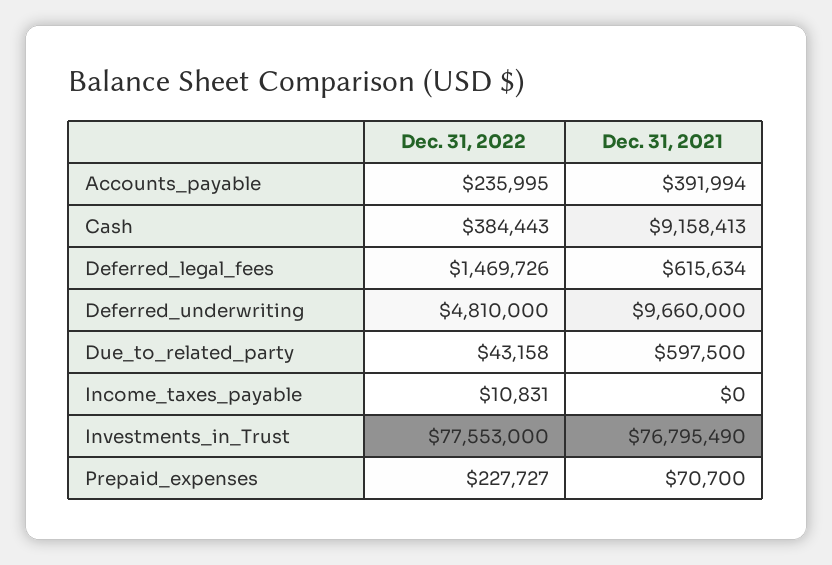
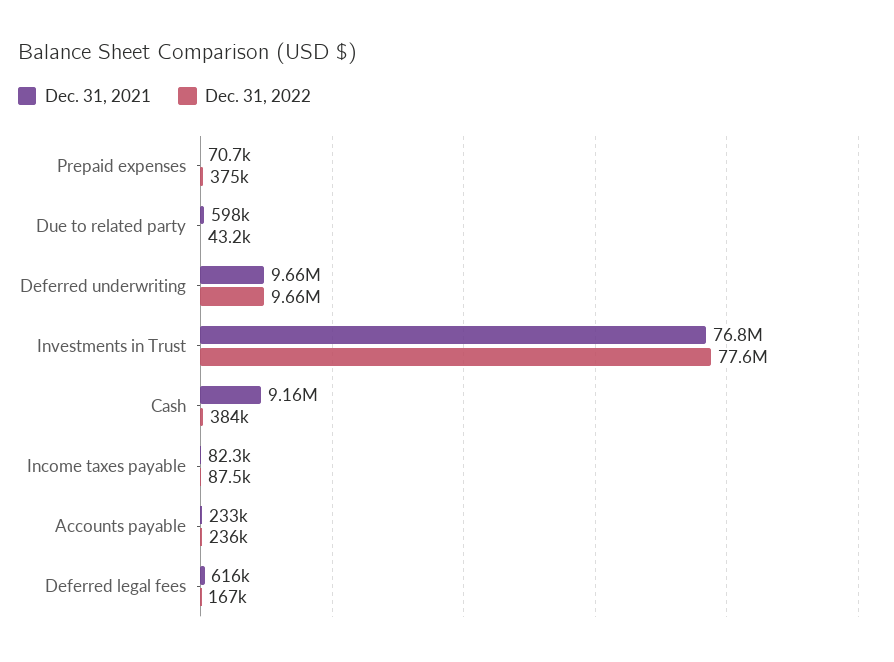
  {
    "Dec. 31, 2022": {
      "Accounts_payable": 235995,
      "Cash": 384443,
-     "Deferred_legal_fees": 1469726,
+     "Deferred_legal_fees": 167000,
-     "Deferred_underwriting": 4810000,
+     "Deferred_underwriting": 9660000,
      "Due_to_related_party": 43158,
-     "Income_taxes_payable": 10831,
+     "Income_taxes_payable": 87500,
      "Investments_in_Trust": 77553000,
-     "Prepaid_expenses": 227727
+     "Prepaid_expenses": 375000
    },
    "Dec. 31, 2021": {
-     "Accounts_payable": 391994,
+     "Accounts_payable": 233000,
      "Cash": 9158413,
      "Deferred_legal_fees": 615634,
      "Deferred_underwriting": 9660000,
      "Due_to_related_party": 597500,
-     "Income_taxes_payable": 0,
+     "Income_taxes_payable": 82300,
      "Investments_in_Trust": 76795490,
      "Prepaid_expenses": 70700
    }
  }

